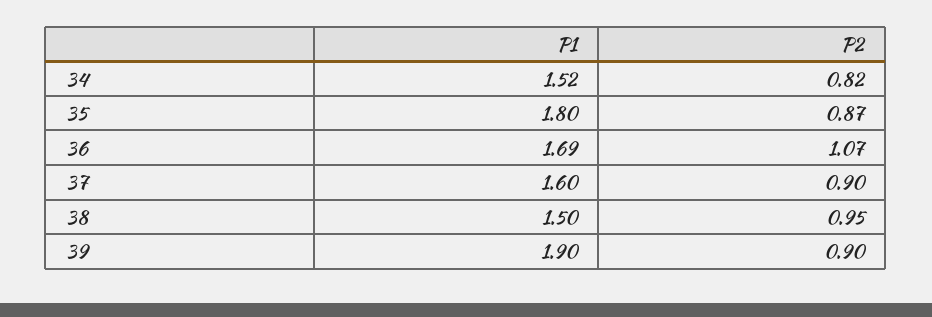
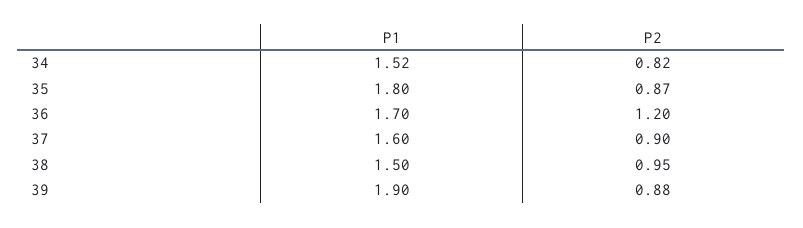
  {
    "P1": {
      "34": 1.52,
      "35": 1.8,
-     "36": 1.69,
+     "36": 1.7,
      "37": 1.6,
      "38": 1.5,
      "39": 1.9
    },
    "P2": {
      "34": 0.82,
      "35": 0.87,
-     "36": 1.07,
+     "36": 1.2,
      "37": 0.9,
      "38": 0.95,
-     "39": 0.9
+     "39": 0.88
    }
  }

